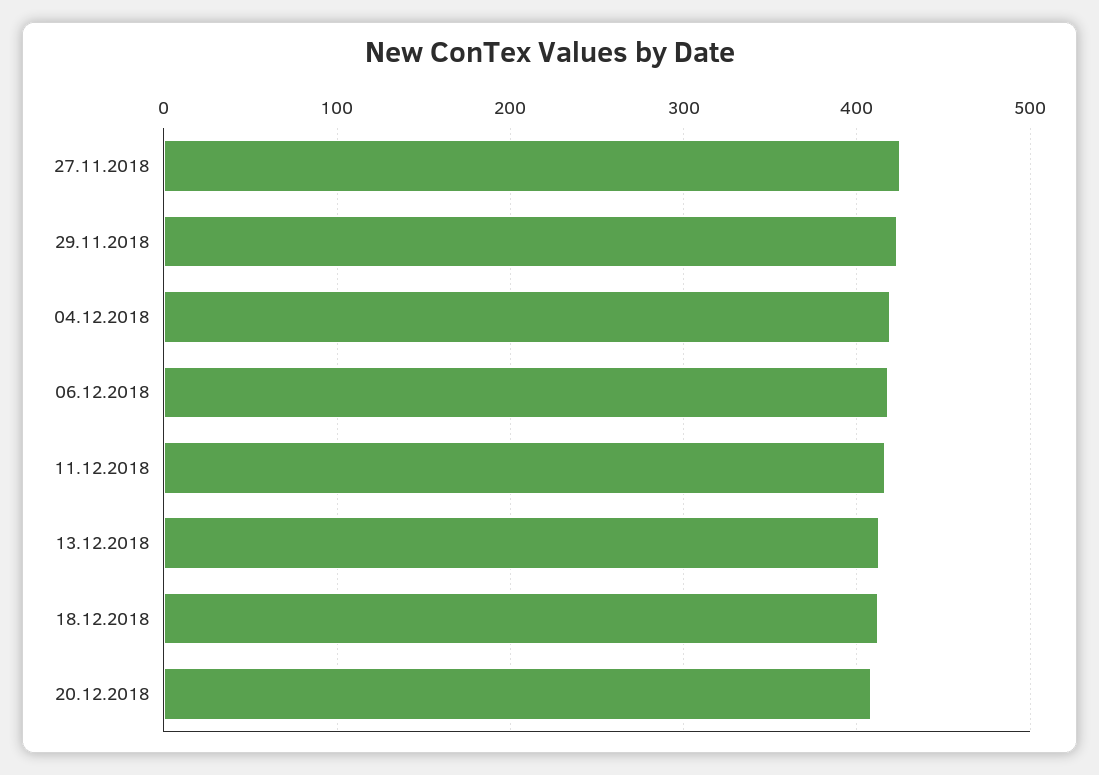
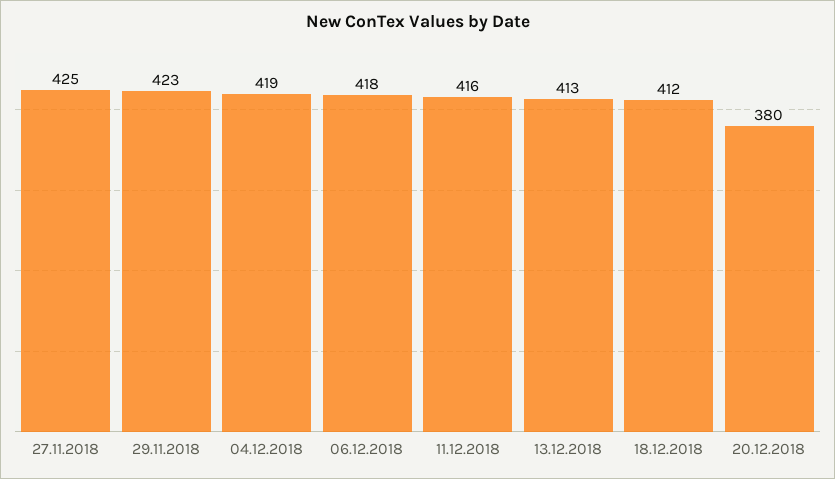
  {
    "27.11.2018": 425,
    "29.11.2018": 423,
    "04.12.2018": 419,
    "06.12.2018": 418,
    "11.12.2018": 416,
    "13.12.2018": 413,
    "18.12.2018": 412,
-   "20.12.2018": 410
+   "20.12.2018": 380
  }

